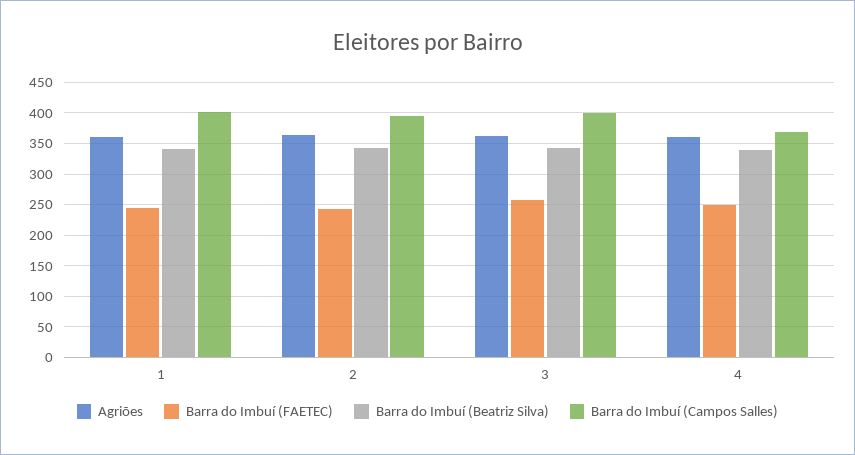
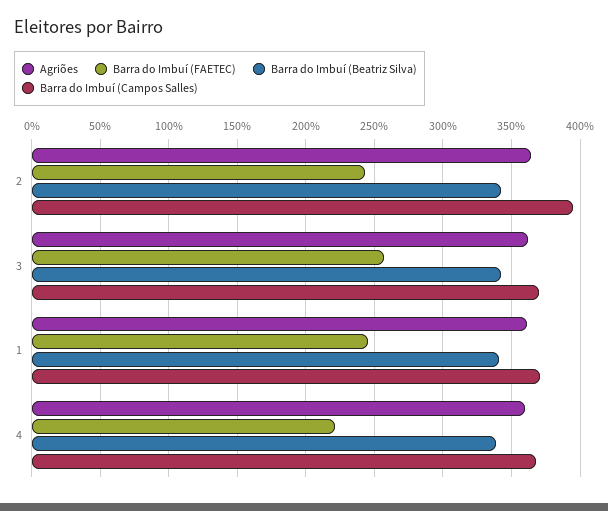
  {
    "Agriões": {
      "1": 360,
      "2": 365,
      "3": 360,
      "4": 360
    },
    "Barra do Imbuí (FAETEC)": {
      "1": 245,
      "2": 245,
      "3": 255,
-     "4": 250
+     "4": 220
    },
    "Barra do Imbuí (Beatriz Silva)": {
      "1": 340,
      "2": 340,
      "3": 340,
      "4": 340
    },
    "Barra do Imbuí (Campos Salles)": {
-     "1": 400,
+     "1": 370,
      "2": 395,
-     "3": 400,
+     "3": 370,
      "4": 370
    }
  }

